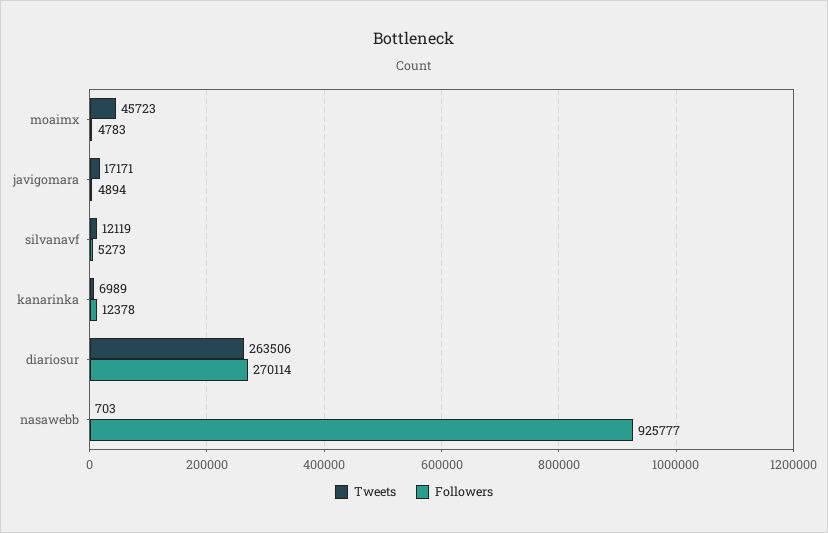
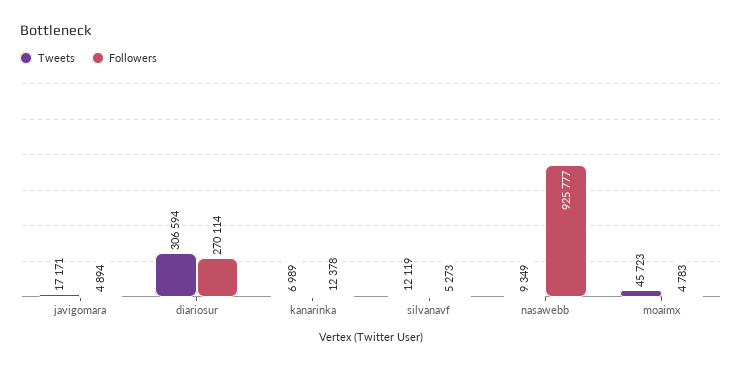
  {
    "Tweets": {
      "moaimx": 45723,
      "javigomara": 17171,
      "silvanavf": 12119,
      "kanarinka": 6989,
-     "diariosur": 263506,
+     "diariosur": 306594,
-     "nasawebb": 703
+     "nasawebb": 9349
    },
    "Followers": {
      "moaimx": 4783,
      "javigomara": 4894,
      "silvanavf": 5273,
      "kanarinka": 12378,
      "diariosur": 270114,
      "nasawebb": 925777
    }
  }

